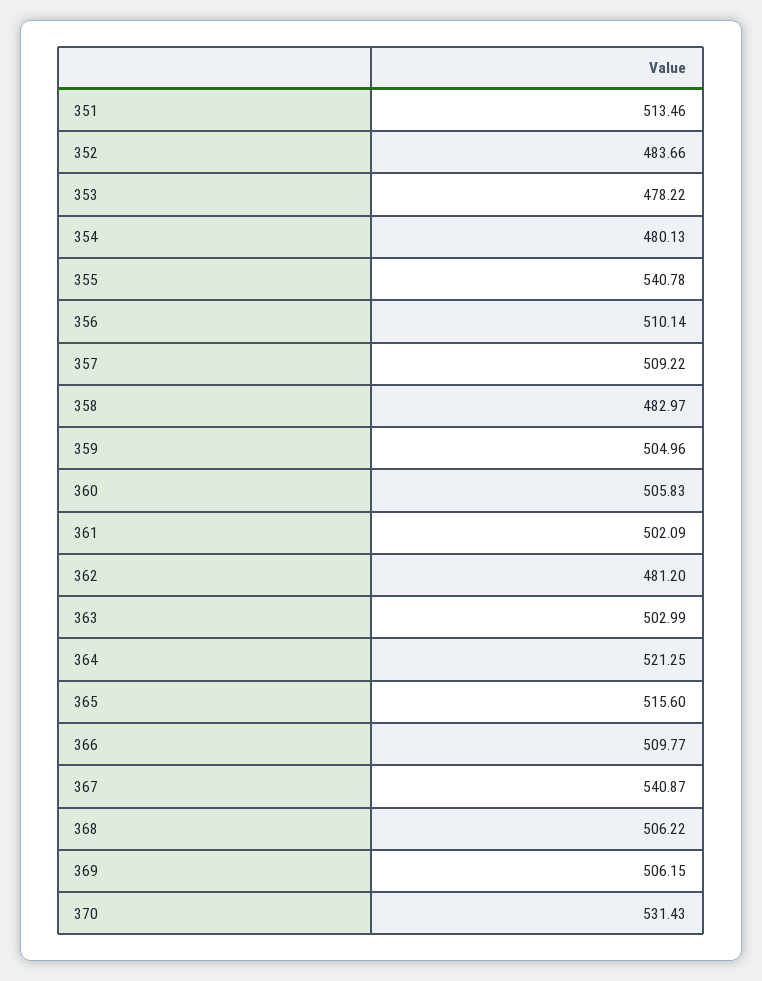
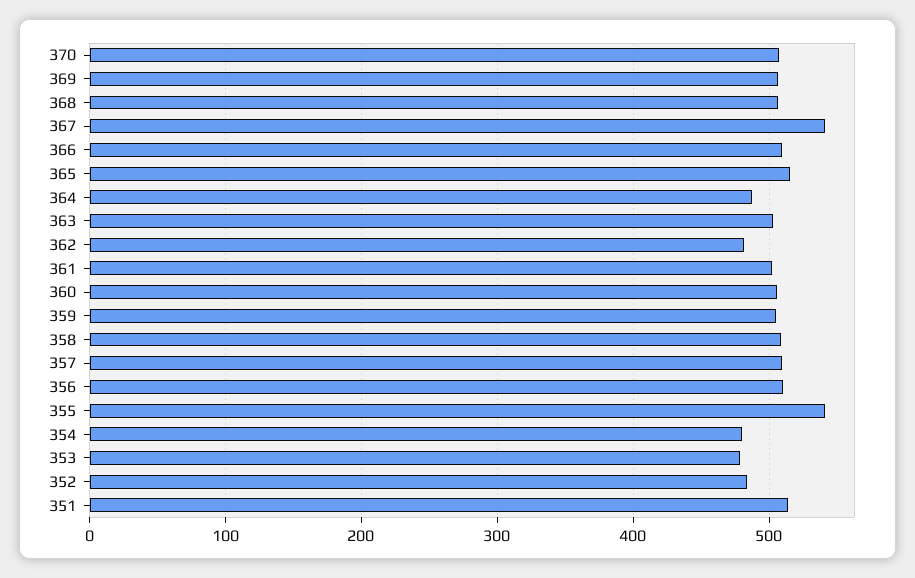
  {
    "351": 513.46,
    "352": 483.66,
    "353": 478.22,
    "354": 480.13,
    "355": 540.78,
    "356": 510.14,
    "357": 509.22,
-   "358": 482.97,
+   "358": 510,
    "359": 504.96,
    "360": 505.83,
    "361": 502.09,
    "362": 481.2,
    "363": 502.99,
-   "364": 521.25,
+   "364": 490,
    "365": 515.6,
    "366": 509.77,
    "367": 540.87,
    "368": 506.22,
    "369": 506.15,
-   "370": 531.43
+   "370": 510
  }

